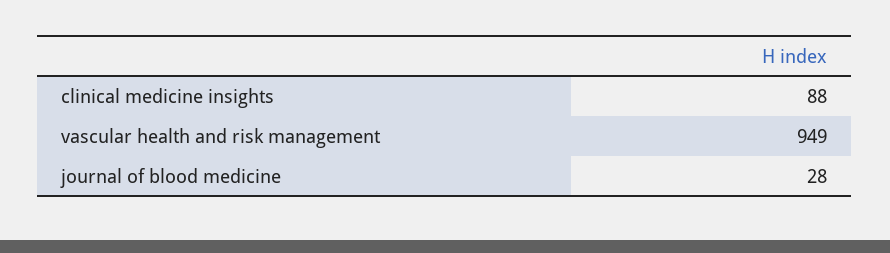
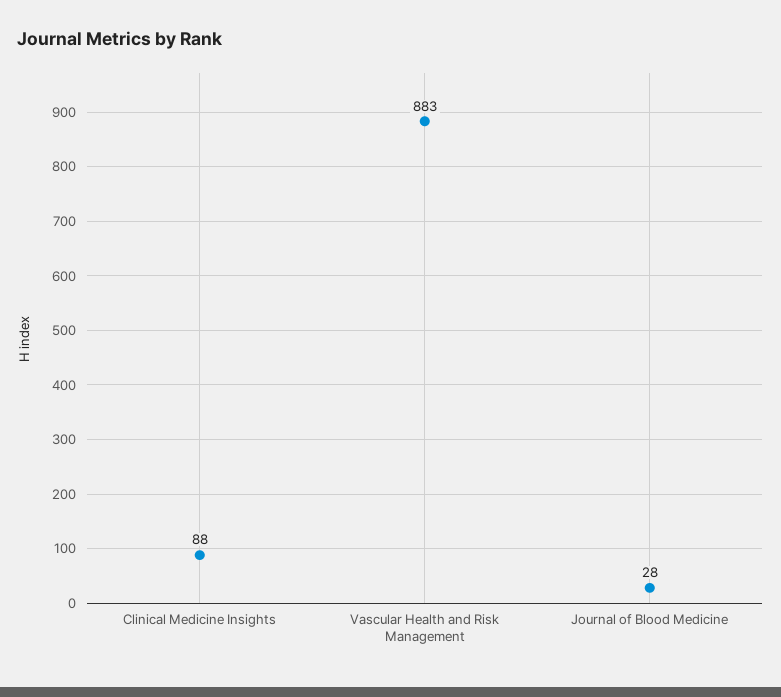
  {
    "clinical medicine insights": 88,
-   "vascular health and risk management": 949,
+   "vascular health and risk management": 883,
    "journal of blood medicine": 28
  }

